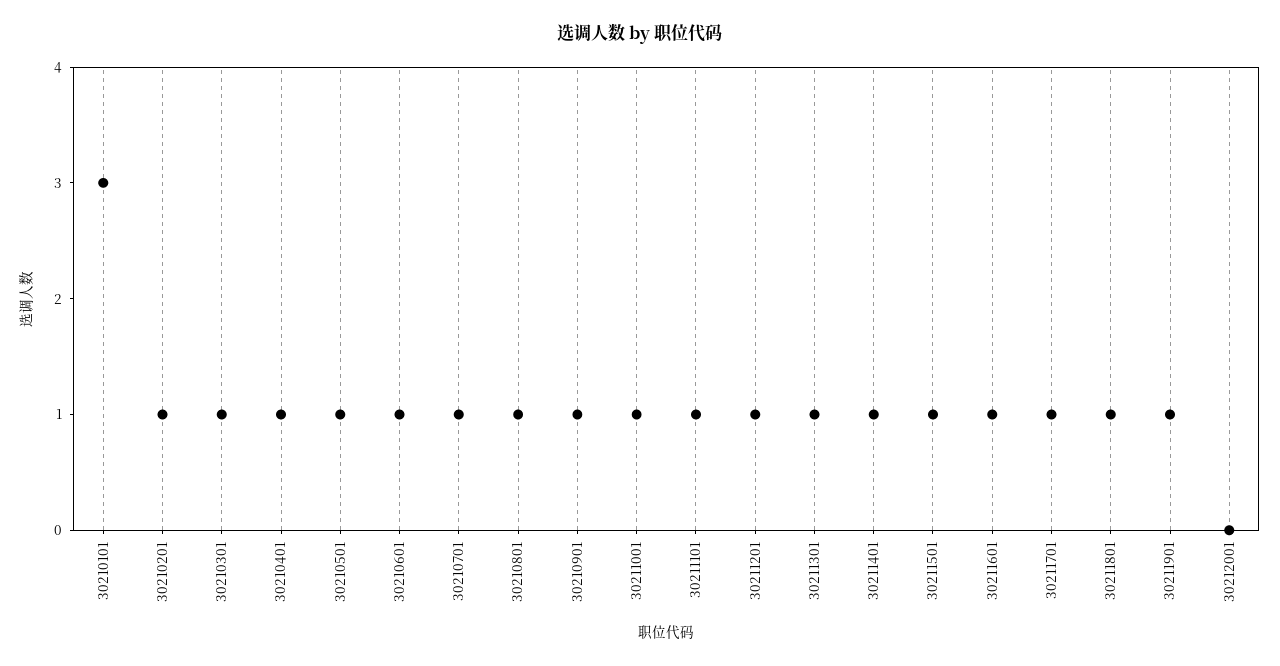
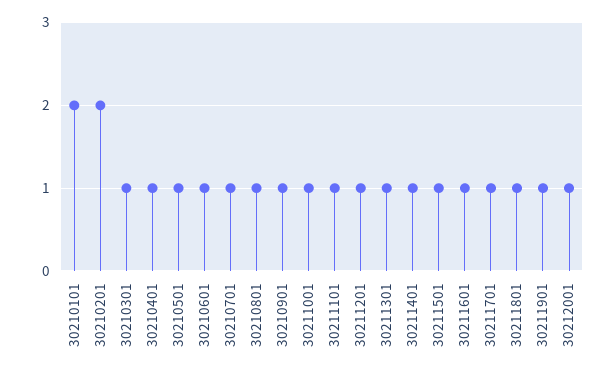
  {
-   "30210101": 3,
+   "30210101": 2,
-   "30210201": 1,
+   "30210201": 2,
    "30210301": 1,
    "30210401": 1,
    "30210501": 1,
    "30210601": 1,
    "30210701": 1,
    "30210801": 1,
    "30210901": 1,
    "30211001": 1,
    "30211101": 1,
    "30211201": 1,
    "30211301": 1,
    "30211401": 1,
    "30211501": 1,
    "30211601": 1,
    "30211701": 1,
    "30211801": 1,
    "30211901": 1,
-   "30212001": 0
+   "30212001": 1
  }

